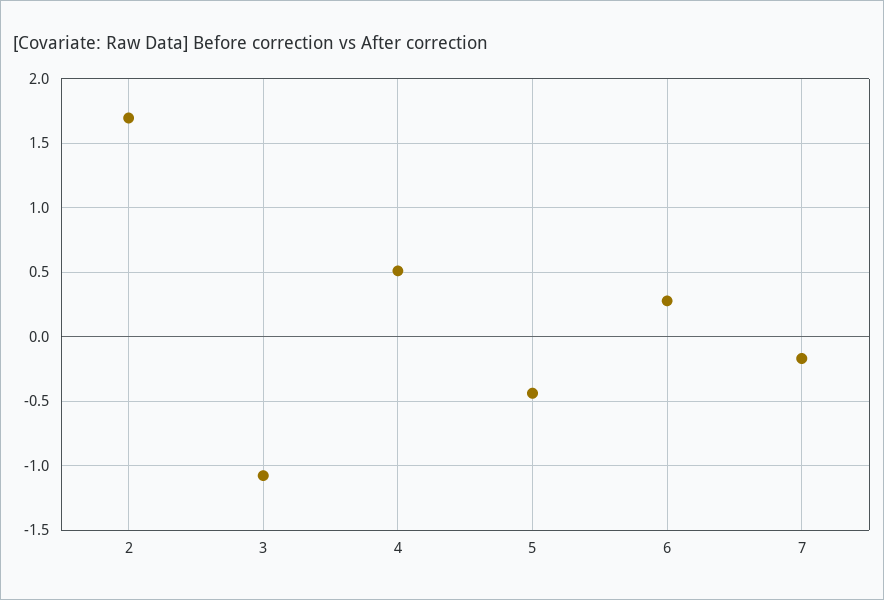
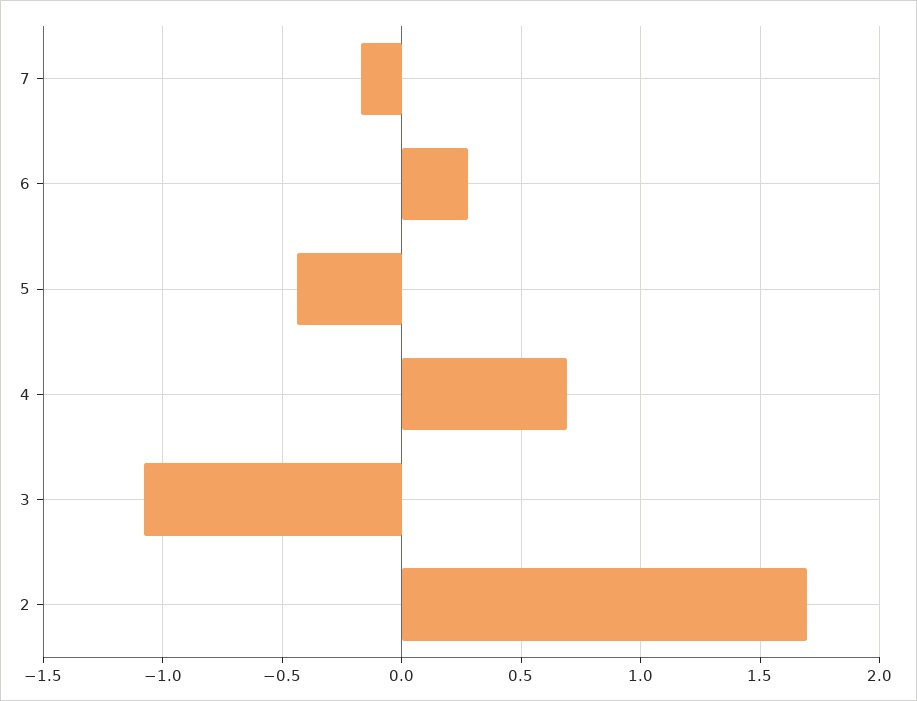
  {
    "2": 1.7,
    "3": -1.1,
-   "4": 0.5,
+   "4": 0.7,
    "5": -0.45,
    "6": 0.3,
    "7": -0.15
  }

